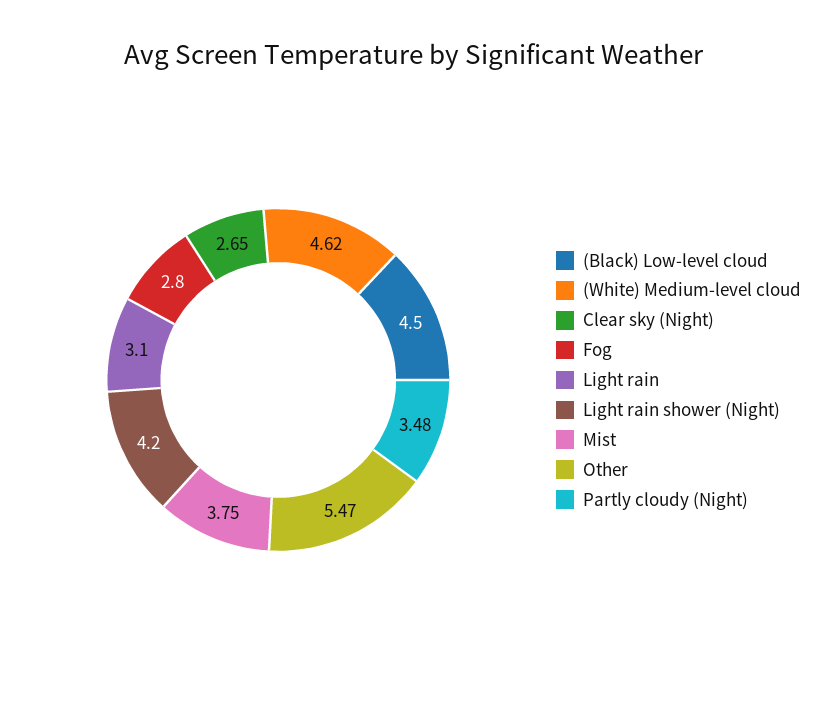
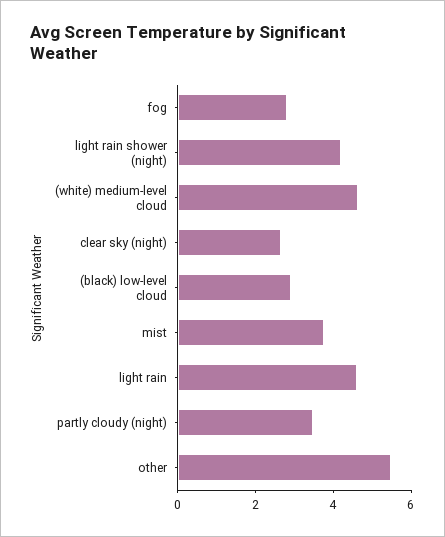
  {
-   "(Black) Low-level cloud": 4.5,
+   "(Black) Low-level cloud": 3,
    "(White) Medium-level cloud": 4.62,
    "Clear sky (Night)": 2.65,
    "Fog": 2.8,
-   "Light rain": 3.1,
+   "Light rain": 4.5,
    "Light rain shower (Night)": 4.2,
    "Mist": 3.75,
    "Other": 5.47,
    "Partly cloudy (Night)": 3.48
  }

